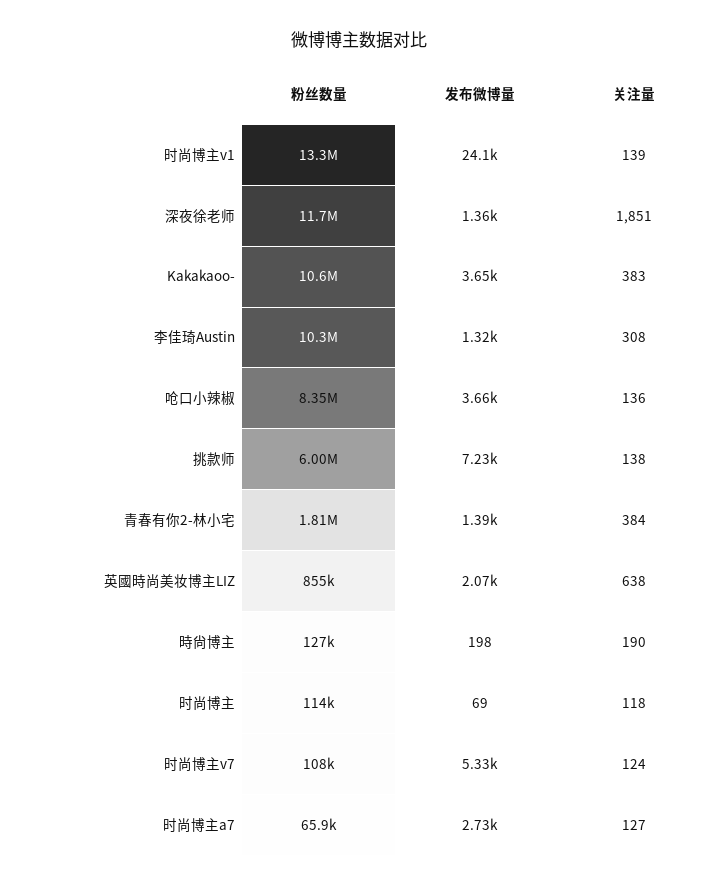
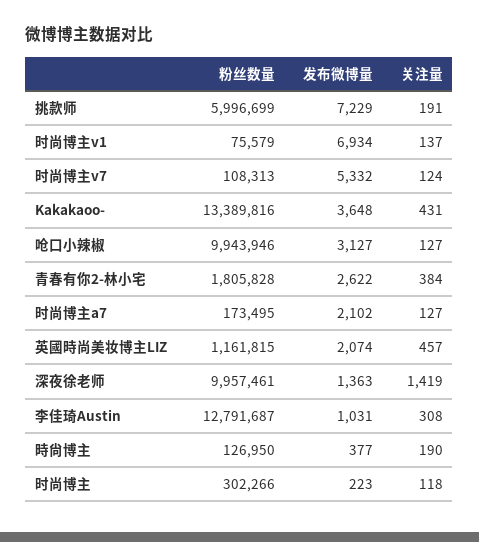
  {
    "粉丝数量": {
-     "时尚博主v1": 13300000,
+     "时尚博主v1": 75579,
-     "深夜徐老师": 11700000,
+     "深夜徐老师": 9957461,
-     "Kakakaoo-": 10600000,
+     "Kakakaoo-": 13389816,
-     "李佳琦Austin": 10300000,
+     "李佳琦Austin": 12791687,
-     "呛口小辣椒": 8350000,
+     "呛口小辣椒": 9943946,
      "挑款师": 5996699,
      "青春有你2-林小宅": 1805828,
-     "英國時尚美妆博主LIZ": 855000,
+     "英國時尚美妆博主LIZ": 1161815,
      "時尙博主": 126950,
-     "时尚博主": 114000,
+     "时尚博主": 302266,
      "时尚博主v7": 108313,
-     "时尚博主a7": 65900
+     "时尚博主a7": 173495
    },
    "发布微博量": {
-     "时尚博主v1": 24100,
+     "时尚博主v1": 6934,
      "深夜徐老师": 1363,
      "Kakakaoo-": 3648,
-     "李佳琦Austin": 1320,
+     "李佳琦Austin": 1031,
-     "呛口小辣椒": 3660,
+     "呛口小辣椒": 3127,
      "挑款师": 7229,
-     "青春有你2-林小宅": 1390,
+     "青春有你2-林小宅": 2622,
      "英國時尚美妆博主LIZ": 2074,
-     "時尙博主": 198,
+     "時尙博主": 377,
-     "时尚博主": 69,
+     "时尚博主": 223,
      "时尚博主v7": 5332,
-     "时尚博主a7": 2730
+     "时尚博主a7": 2102
    },
    "关注量": {
-     "时尚博主v1": 139,
+     "时尚博主v1": 137,
-     "深夜徐老师": 1851,
+     "深夜徐老师": 1419,
-     "Kakakaoo-": 383,
+     "Kakakaoo-": 431,
      "李佳琦Austin": 308,
-     "呛口小辣椒": 136,
+     "呛口小辣椒": 127,
-     "挑款师": 138,
+     "挑款师": 191,
      "青春有你2-林小宅": 384,
-     "英國時尚美妆博主LIZ": 638,
+     "英國時尚美妆博主LIZ": 457,
      "時尙博主": 190,
      "时尚博主": 118,
      "时尚博主v7": 124,
      "时尚博主a7": 127
    }
  }

